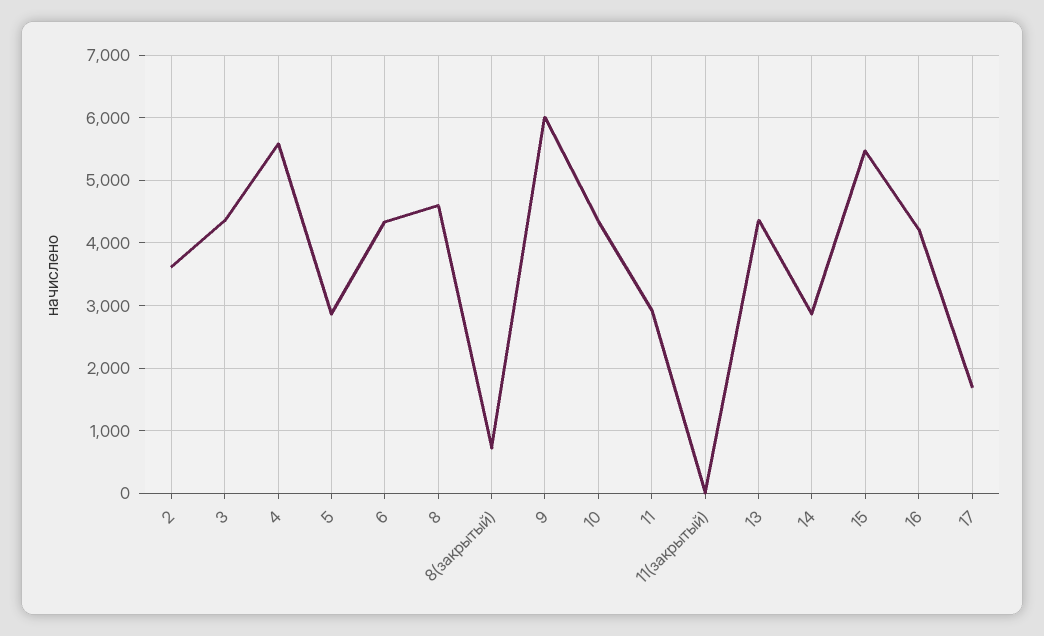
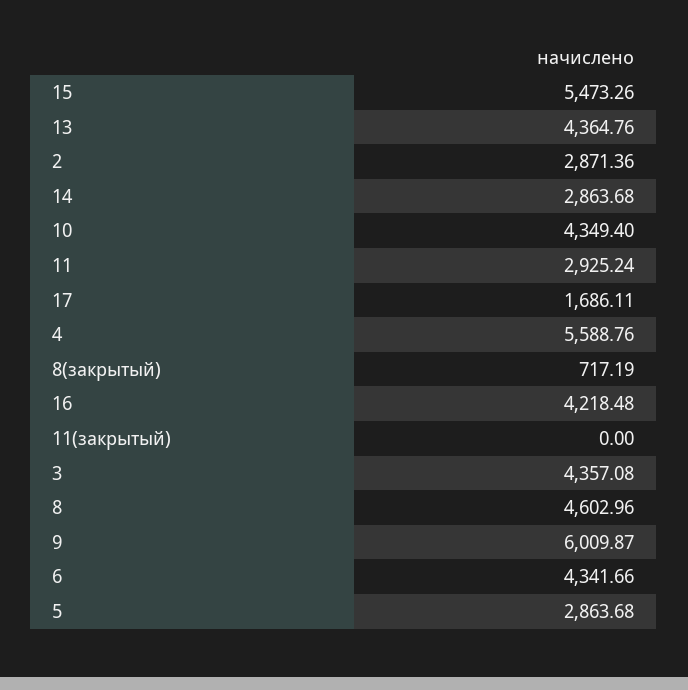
  {
-   "2": 3600,
+   "2": 2871.36,
    "3": 4357.08,
    "4": 5588.76,
    "5": 2863.68,
    "6": 4341.66,
    "8": 4602.96,
    "8(закрытый)": 717.19,
    "9": 6009.87,
    "10": 4349.4,
    "11": 2925.24,
    "11(закрытый)": 0,
    "13": 4364.76,
    "14": 2863.68,
    "15": 5473.26,
    "16": 4218.48,
    "17": 1686.11
  }

